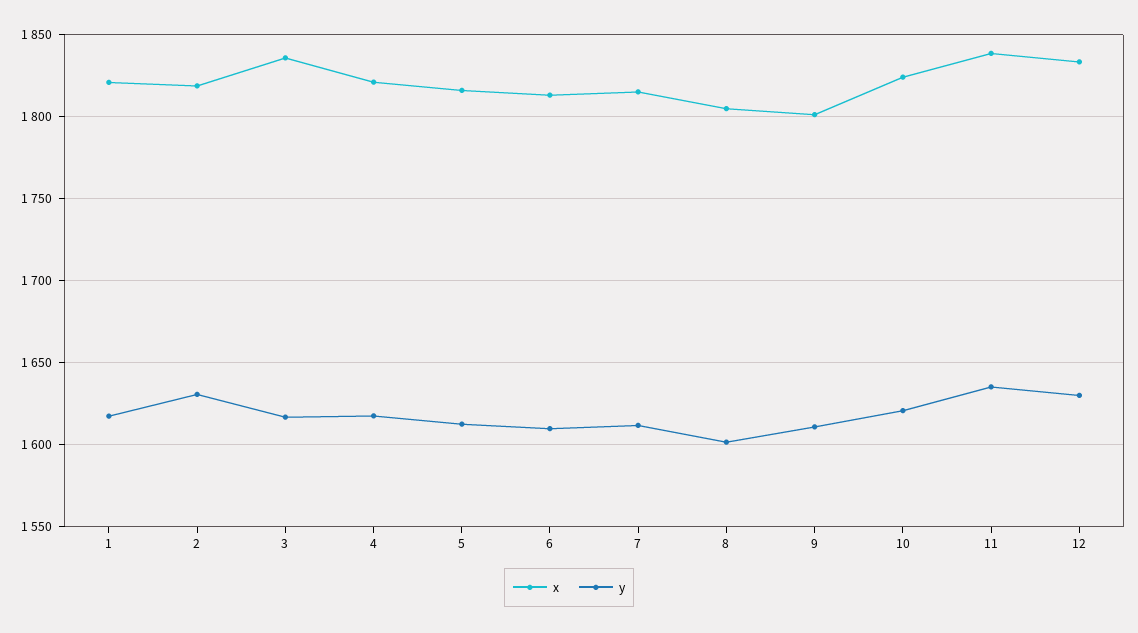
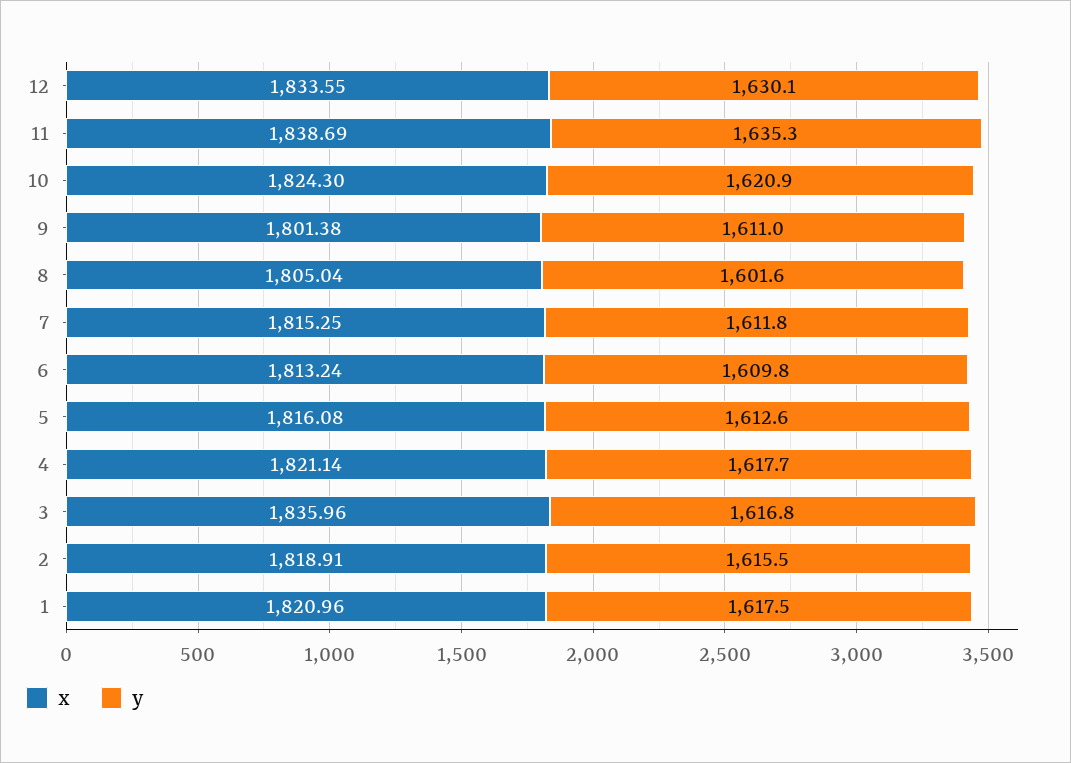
  {
    "x": {
      "1": 1820.96,
      "2": 1818.91,
      "3": 1835.96,
      "4": 1821.14,
      "5": 1816.08,
      "6": 1813.24,
      "7": 1815.25,
      "8": 1805.04,
      "9": 1801.38,
      "10": 1824.3,
      "11": 1838.69,
      "12": 1833.55
    },
    "y": {
      "1": 1617.5,
-     "2": 1630,
+     "2": 1615.5,
      "3": 1616.8,
      "4": 1617.7,
      "5": 1612.6,
      "6": 1609.8,
      "7": 1611.8,
      "8": 1601.6,
      "9": 1611,
      "10": 1620.9,
      "11": 1635.3,
      "12": 1630.1
    }
  }

